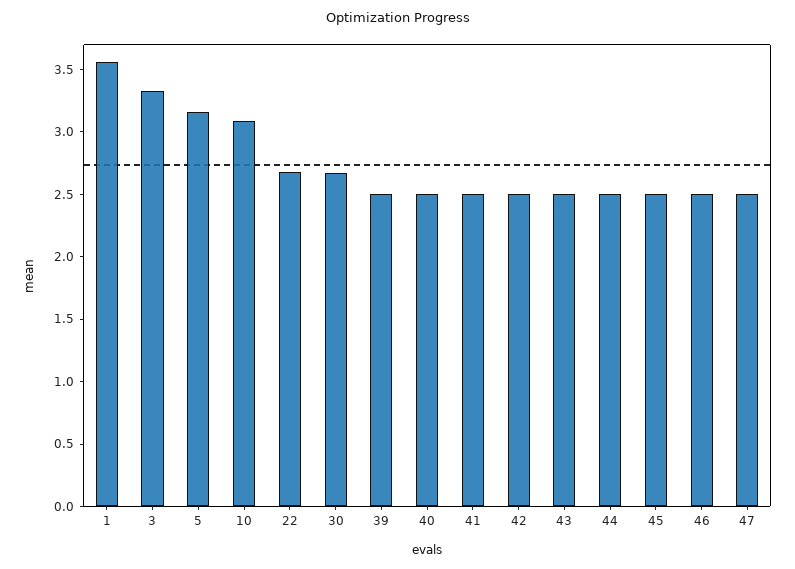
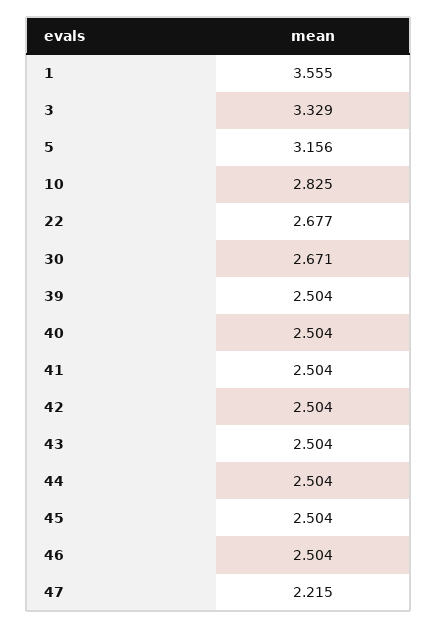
  {
    "1": 3.555,
    "3": 3.329,
    "5": 3.156,
-   "10": 3.1,
+   "10": 2.825,
    "22": 2.677,
    "30": 2.671,
    "39": 2.504,
    "40": 2.504,
    "41": 2.504,
    "42": 2.504,
    "43": 2.504,
    "44": 2.504,
    "45": 2.504,
    "46": 2.504,
-   "47": 2.5
+   "47": 2.215
  }

